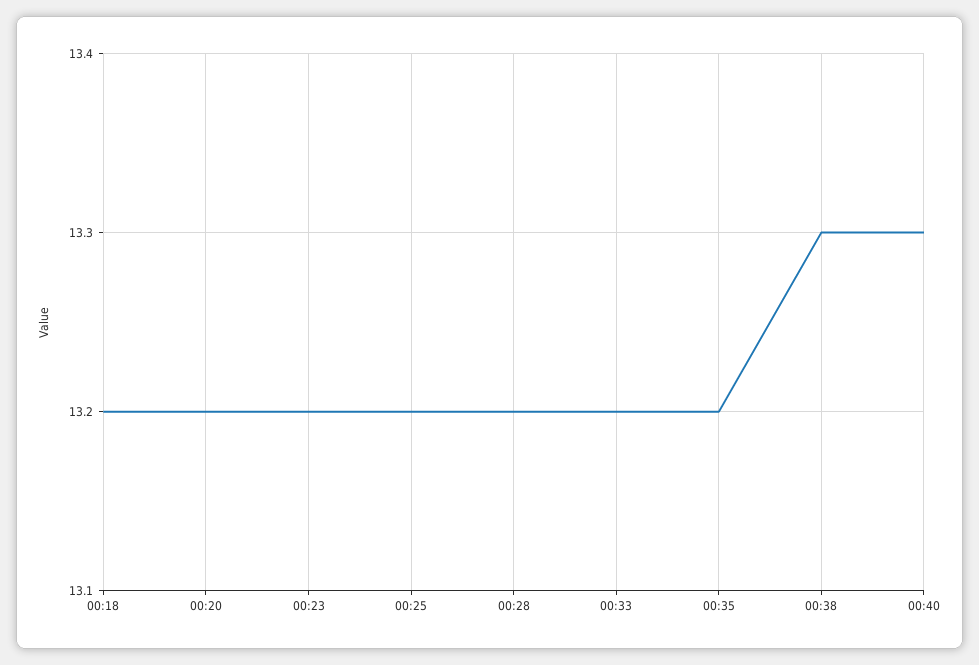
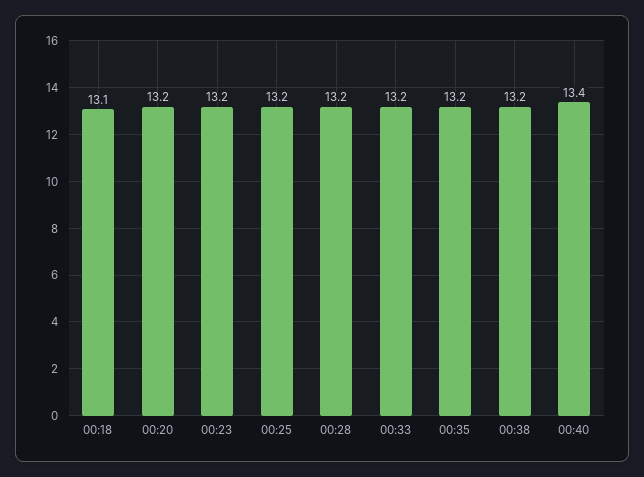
  {
-   "00:18": 13.2,
+   "00:18": 13.1,
    "00:20": 13.2,
    "00:23": 13.2,
    "00:25": 13.2,
    "00:28": 13.2,
    "00:33": 13.2,
    "00:35": 13.2,
-   "00:38": 13.3,
+   "00:38": 13.2,
-   "00:40": 13.3
+   "00:40": 13.4
  }

